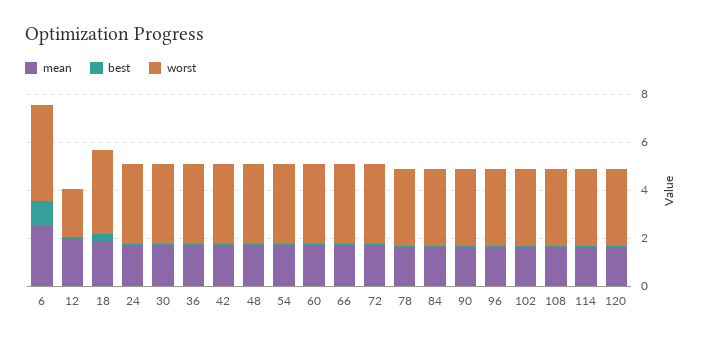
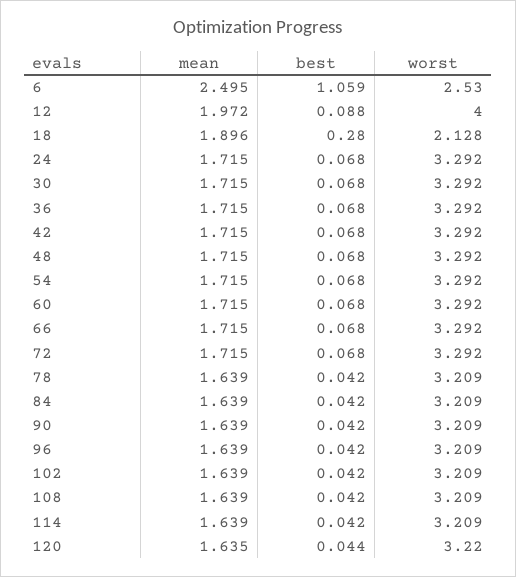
  {
    "mean": {
      "6": 2.495,
      "12": 1.972,
      "18": 1.896,
      "24": 1.715,
      "30": 1.715,
      "36": 1.715,
      "42": 1.715,
      "48": 1.715,
      "54": 1.715,
      "60": 1.715,
      "66": 1.715,
      "72": 1.715,
      "78": 1.639,
      "84": 1.639,
      "90": 1.639,
      "96": 1.639,
      "102": 1.639,
      "108": 1.639,
      "114": 1.639,
      "120": 1.635
    },
    "best": {
      "6": 1.059,
      "12": 0.088,
      "18": 0.28,
      "24": 0.068,
      "30": 0.068,
      "36": 0.068,
      "42": 0.068,
      "48": 0.068,
      "54": 0.068,
      "60": 0.068,
      "66": 0.068,
      "72": 0.068,
      "78": 0.042,
      "84": 0.042,
      "90": 0.042,
      "96": 0.042,
      "102": 0.042,
      "108": 0.042,
      "114": 0.042,
      "120": 0.044
    },
    "worst": {
-     "6": 4,
+     "6": 2.53,
-     "12": 2,
+     "12": 4,
-     "18": 3.5,
+     "18": 2.128,
      "24": 3.292,
      "30": 3.292,
      "36": 3.292,
      "42": 3.292,
      "48": 3.292,
      "54": 3.292,
      "60": 3.292,
      "66": 3.292,
      "72": 3.292,
      "78": 3.209,
      "84": 3.209,
      "90": 3.209,
      "96": 3.209,
      "102": 3.209,
      "108": 3.209,
      "114": 3.209,
      "120": 3.22
    }
  }

